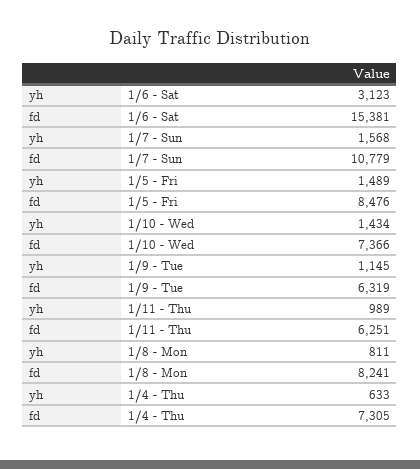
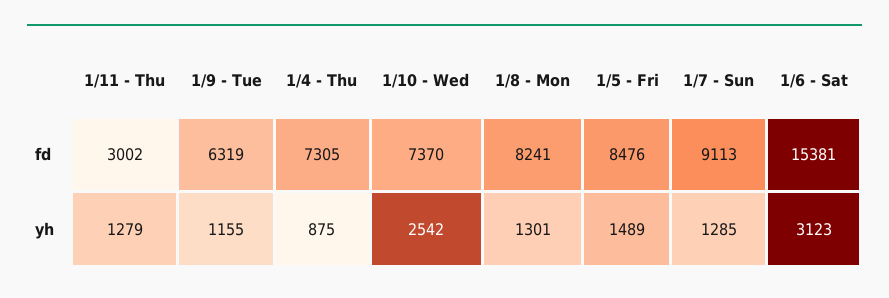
  {
    "yh": {
      "1/6 - Sat": 3123,
-     "1/7 - Sun": 1568,
+     "1/7 - Sun": 1285,
      "1/5 - Fri": 1489,
-     "1/10 - Wed": 1434,
+     "1/10 - Wed": 2542,
-     "1/9 - Tue": 1145,
+     "1/9 - Tue": 1155,
-     "1/11 - Thu": 989,
+     "1/11 - Thu": 1279,
-     "1/8 - Mon": 811,
+     "1/8 - Mon": 1301,
-     "1/4 - Thu": 633
+     "1/4 - Thu": 875
    },
    "fd": {
      "1/6 - Sat": 15381,
-     "1/7 - Sun": 10779,
+     "1/7 - Sun": 9113,
      "1/5 - Fri": 8476,
-     "1/10 - Wed": 7366,
+     "1/10 - Wed": 7370,
      "1/9 - Tue": 6319,
-     "1/11 - Thu": 6251,
+     "1/11 - Thu": 3002,
      "1/8 - Mon": 8241,
      "1/4 - Thu": 7305
    }
  }

